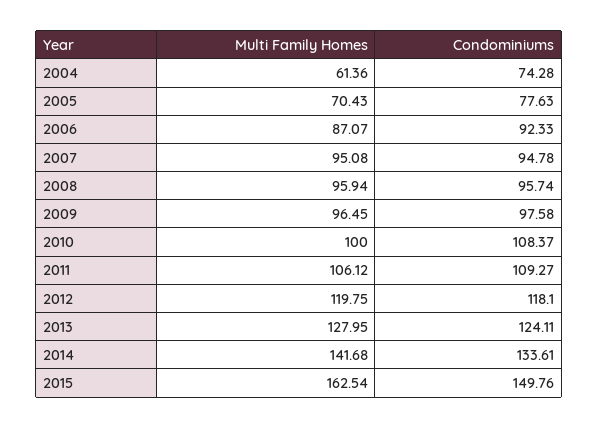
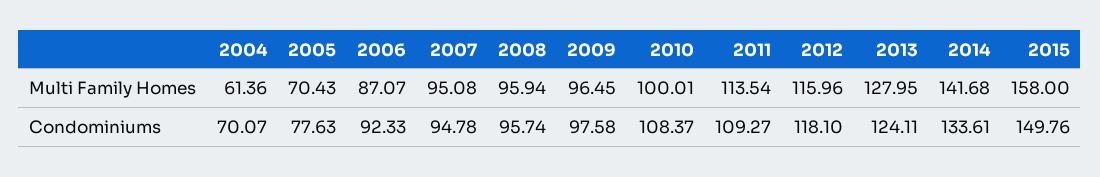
  {
    "Multi Family Homes": {
      "2004": 61.36,
      "2005": 70.43,
      "2006": 87.07,
      "2007": 95.08,
      "2008": 95.94,
      "2009": 96.45,
-     "2010": 100,
+     "2010": 100.01,
-     "2011": 106.12,
+     "2011": 113.54,
-     "2012": 119.75,
+     "2012": 115.96,
      "2013": 127.95,
      "2014": 141.68,
-     "2015": 162.54
+     "2015": 158
    },
    "Condominiums": {
-     "2004": 74.28,
+     "2004": 70.07,
      "2005": 77.63,
      "2006": 92.33,
      "2007": 94.78,
      "2008": 95.74,
      "2009": 97.58,
      "2010": 108.37,
      "2011": 109.27,
      "2012": 118.1,
      "2013": 124.11,
      "2014": 133.61,
      "2015": 149.76
    }
  }

